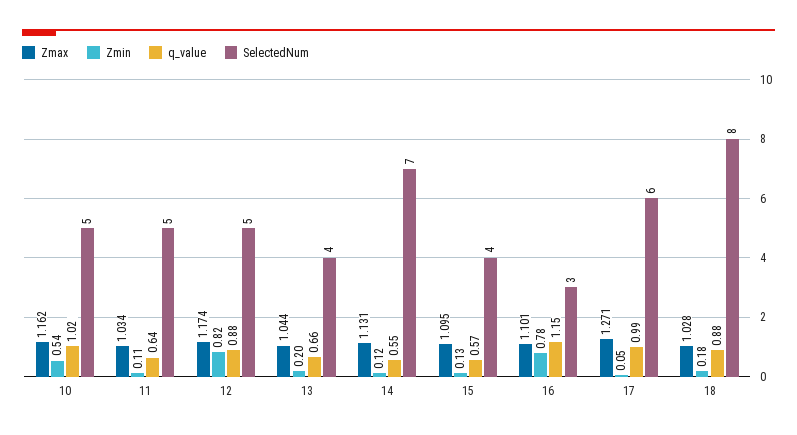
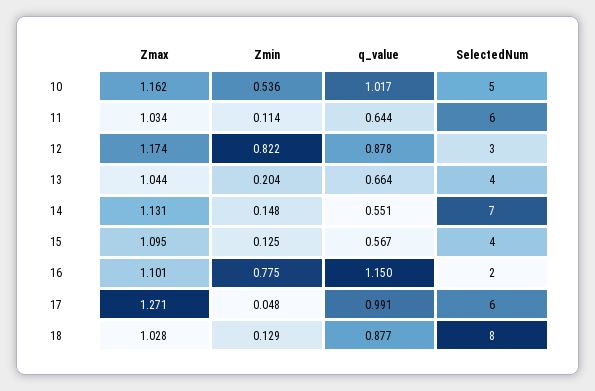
  {
    "Zmax": {
      "10": 1.162,
      "11": 1.034,
      "12": 1.174,
      "13": 1.044,
      "14": 1.131,
      "15": 1.095,
      "16": 1.101,
      "17": 1.271,
      "18": 1.028
    },
    "Zmin": {
      "10": 0.536,
      "11": 0.114,
      "12": 0.822,
      "13": 0.204,
-     "14": 0.12,
+     "14": 0.148,
      "15": 0.125,
      "16": 0.775,
      "17": 0.048,
-     "18": 0.18
+     "18": 0.129
    },
    "q_value": {
      "10": 1.017,
      "11": 0.644,
      "12": 0.878,
      "13": 0.664,
      "14": 0.551,
      "15": 0.567,
      "16": 1.15,
      "17": 0.991,
      "18": 0.877
    },
    "SelectedNum": {
      "10": 5,
-     "11": 5,
+     "11": 6,
-     "12": 5,
+     "12": 3,
      "13": 4,
      "14": 7,
      "15": 4,
-     "16": 3,
+     "16": 2,
      "17": 6,
      "18": 8
    }
  }

